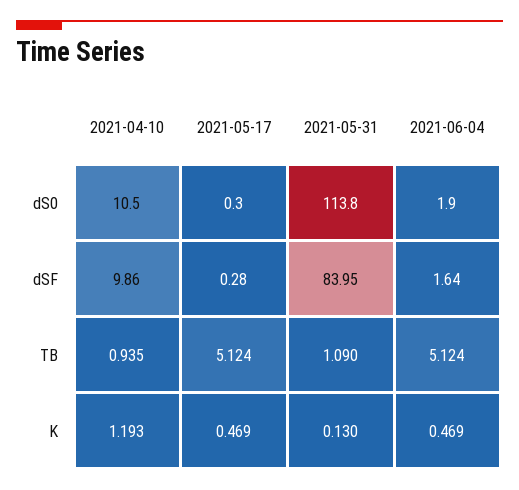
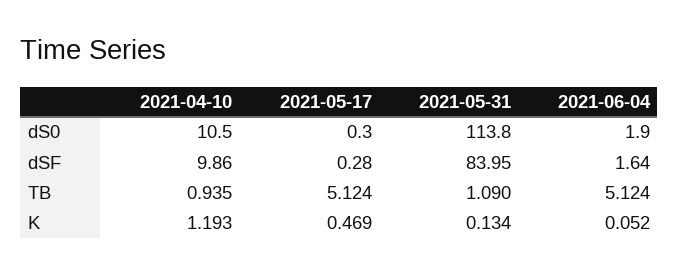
  {
    "2021-04-10": {
      "dS0": 10.5,
      "dSF": 9.86,
      "TB": 0.935,
      "K": 1.193
    },
    "2021-05-17": {
      "dS0": 0.3,
      "dSF": 0.28,
      "TB": 5.124,
      "K": 0.469
    },
    "2021-05-31": {
      "dS0": 113.8,
      "dSF": 83.95,
      "TB": 1.09,
-     "K": 0.13
+     "K": 0.134
    },
    "2021-06-04": {
      "dS0": 1.9,
      "dSF": 1.64,
      "TB": 5.124,
-     "K": 0.469
+     "K": 0.052
    }
  }

